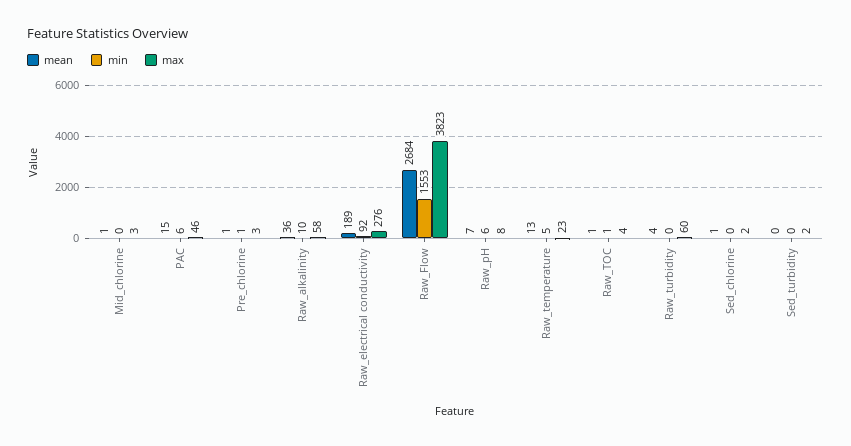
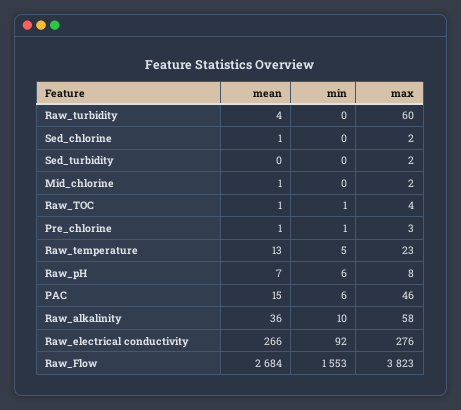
  {
    "mean": {
      "Mid_chlorine": 1,
      "PAC": 15,
      "Pre_chlorine": 1,
      "Raw_alkalinity": 36,
-     "Raw_electrical conductivity": 189,
+     "Raw_electrical conductivity": 266,
      "Raw_Flow": 2684,
      "Raw_pH": 7,
      "Raw_temperature": 13,
      "Raw_TOC": 1,
      "Raw_turbidity": 4,
      "Sed_chlorine": 1,
      "Sed_turbidity": 0
    },
    "min": {
      "Mid_chlorine": 0,
      "PAC": 6,
      "Pre_chlorine": 1,
      "Raw_alkalinity": 10,
      "Raw_electrical conductivity": 92,
      "Raw_Flow": 1553,
      "Raw_pH": 6,
      "Raw_temperature": 5,
      "Raw_TOC": 1,
      "Raw_turbidity": 0,
      "Sed_chlorine": 0,
      "Sed_turbidity": 0
    },
    "max": {
-     "Mid_chlorine": 3,
+     "Mid_chlorine": 2,
      "PAC": 46,
      "Pre_chlorine": 3,
      "Raw_alkalinity": 58,
      "Raw_electrical conductivity": 276,
      "Raw_Flow": 3823,
      "Raw_pH": 8,
      "Raw_temperature": 23,
      "Raw_TOC": 4,
      "Raw_turbidity": 60,
      "Sed_chlorine": 2,
      "Sed_turbidity": 2
    }
  }

